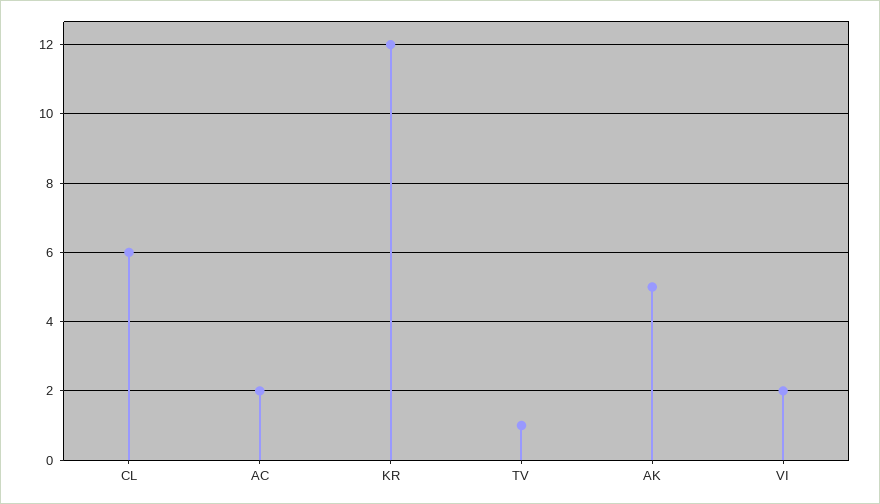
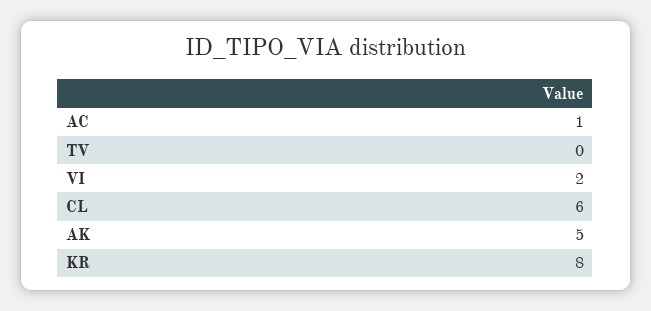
  {
    "CL": 6,
-   "AC": 2,
+   "AC": 1,
-   "KR": 12,
+   "KR": 8,
-   "TV": 1,
+   "TV": 0,
    "AK": 5,
    "VI": 2
  }

